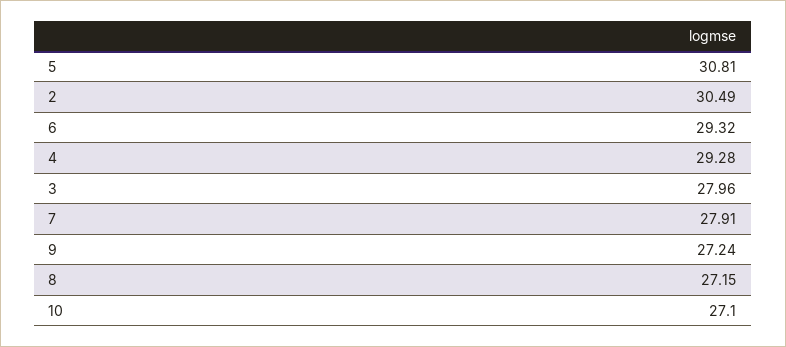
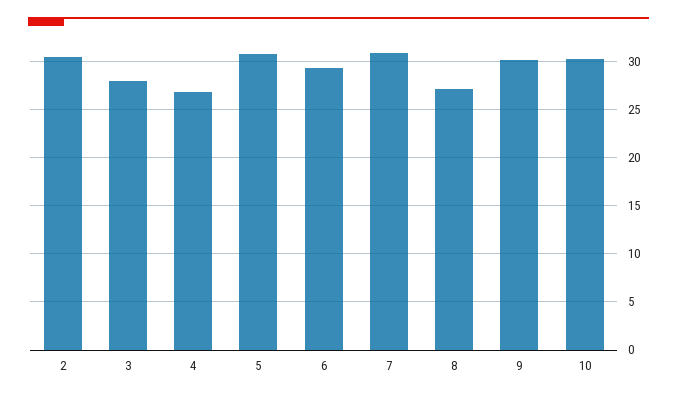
  {
    "5": 30.81,
    "2": 30.49,
    "6": 29.32,
-   "4": 29.28,
+   "4": 27,
    "3": 27.96,
-   "7": 27.91,
+   "7": 31,
-   "9": 27.24,
+   "9": 30,
    "8": 27.15,
-   "10": 27.1
+   "10": 30
  }

